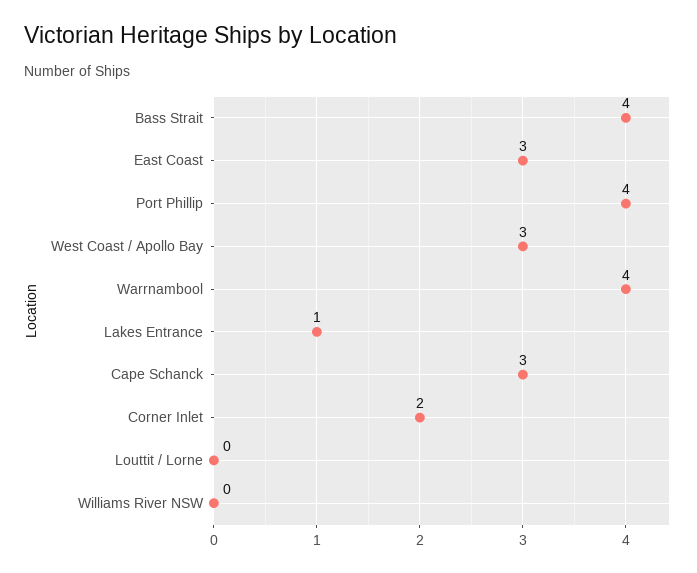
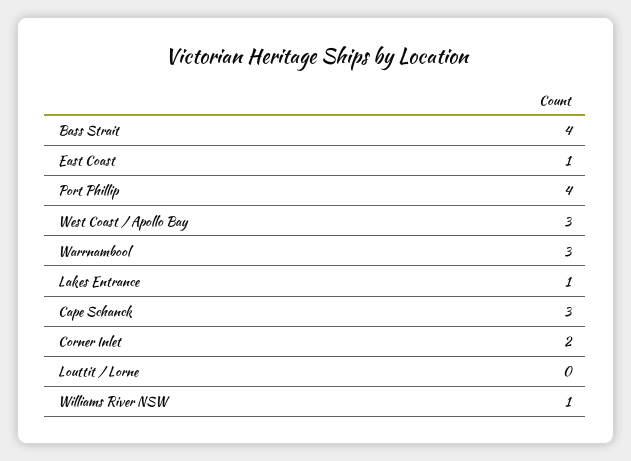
  {
    "Bass Strait": 4,
-   "East Coast": 3,
+   "East Coast": 1,
    "Port Phillip": 4,
    "West Coast / Apollo Bay": 3,
-   "Warrnambool": 4,
+   "Warrnambool": 3,
    "Lakes Entrance": 1,
    "Cape Schanck": 3,
    "Corner Inlet": 2,
    "Louttit / Lorne": 0,
-   "Williams River NSW": 0
+   "Williams River NSW": 1
  }

